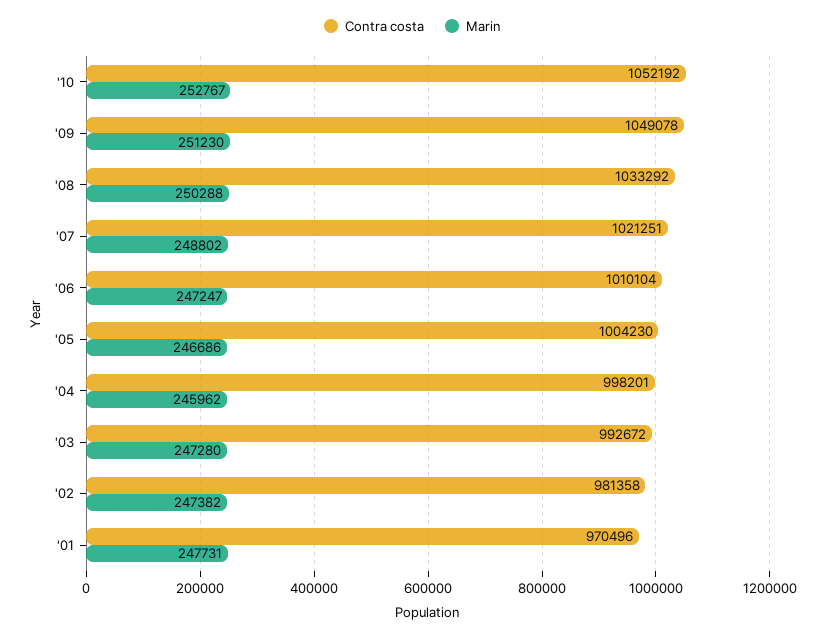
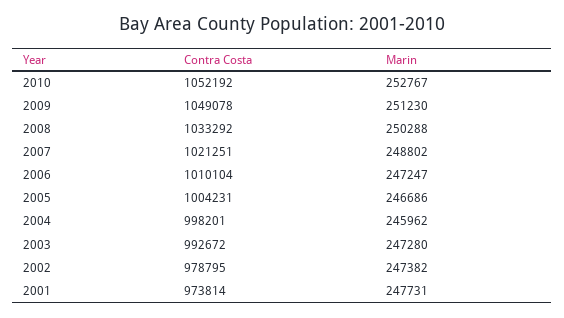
  {
    "Contra costa": {
      "'10": 1052192,
      "'09": 1049078,
      "'08": 1033292,
      "'07": 1021251,
      "'06": 1010104,
-     "'05": 1004230,
+     "'05": 1004231,
      "'04": 998201,
      "'03": 992672,
-     "'02": 981358,
+     "'02": 978795,
-     "'01": 970496
+     "'01": 973814
    },
    "Marin": {
      "'10": 252767,
      "'09": 251230,
      "'08": 250288,
      "'07": 248802,
      "'06": 247247,
      "'05": 246686,
      "'04": 245962,
      "'03": 247280,
      "'02": 247382,
      "'01": 247731
    }
  }

